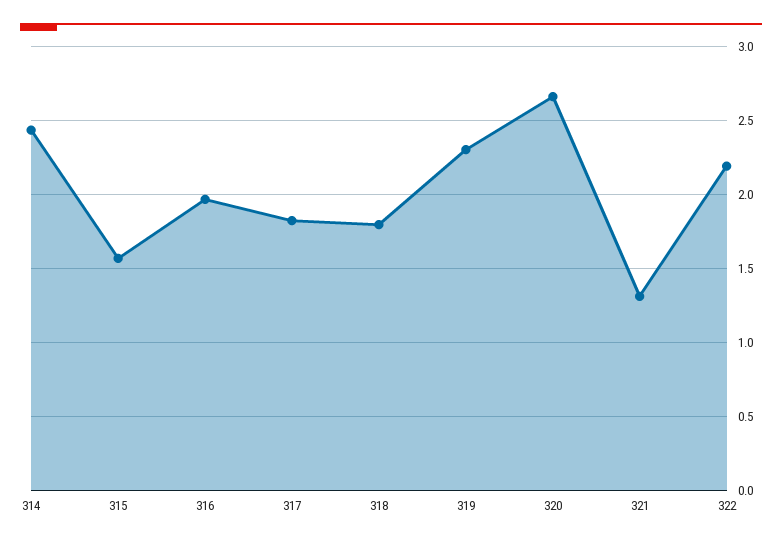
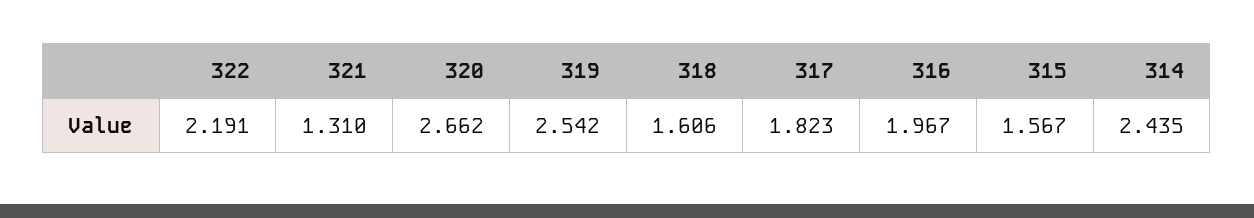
  {
    "314": 2.435,
    "315": 1.567,
    "316": 1.967,
    "317": 1.823,
-   "318": 1.8,
+   "318": 1.606,
-   "319": 2.3,
+   "319": 2.542,
    "320": 2.662,
    "321": 1.31,
    "322": 2.191
  }

